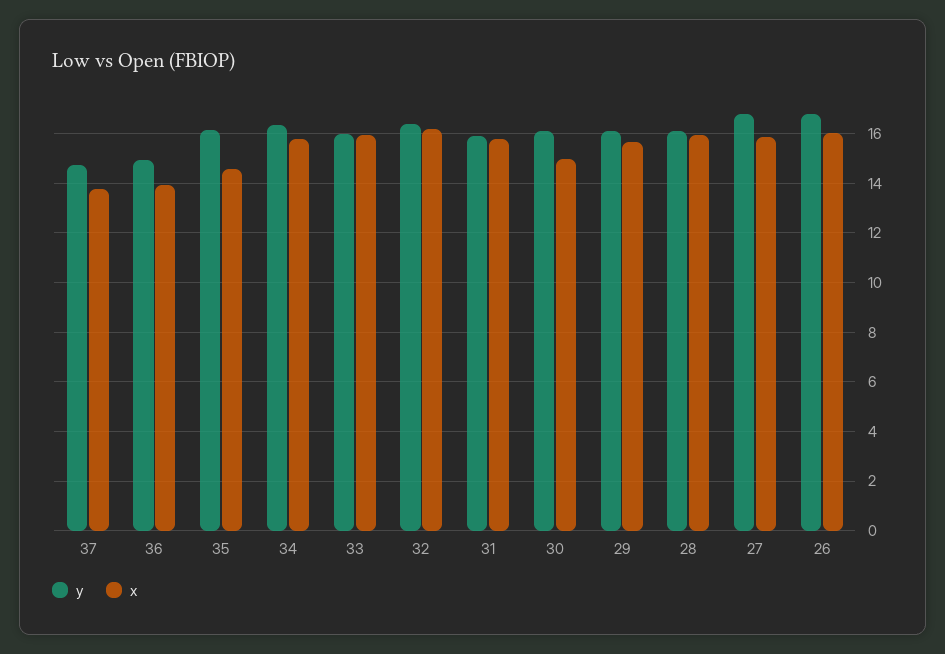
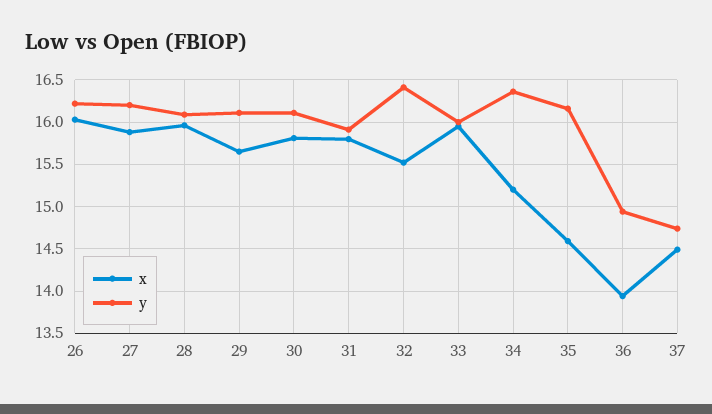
  {
    "y": {
      "37": 14.7,
      "36": 14.9,
      "35": 16.2,
      "34": 16.4,
      "33": 16,
      "32": 16.4,
      "31": 15.9,
      "30": 16.1,
      "29": 16.1,
      "28": 16.1,
-     "27": 16.75,
+     "27": 16.2,
-     "26": 16.75
+     "26": 16.2
    },
    "x": {
-     "37": 13.75,
+     "37": 14.5,
      "36": 13.9,
      "35": 14.6,
-     "34": 15.75,
+     "34": 15.2,
      "33": 16,
-     "32": 16.25,
+     "32": 15.5,
      "31": 15.8,
-     "30": 15,
+     "30": 15.8,
      "29": 15.7,
      "28": 16,
      "27": 15.9,
      "26": 16
    }
  }

